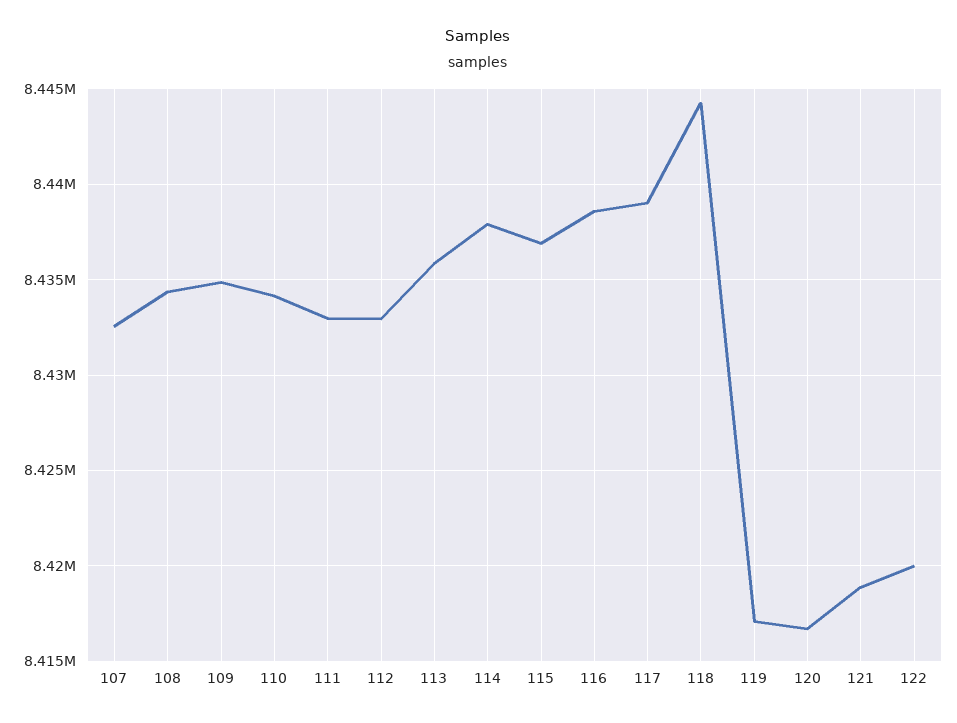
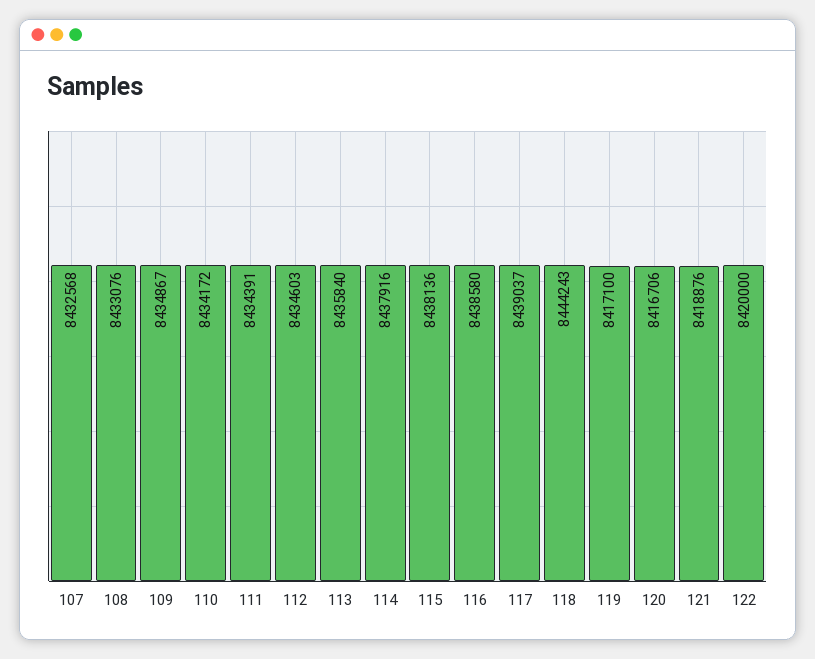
  {
    "107": 8432568,
-   "108": 8434500,
+   "108": 8433076,
    "109": 8434867,
    "110": 8434172,
-   "111": 8433000,
+   "111": 8434391,
-   "112": 8433000,
+   "112": 8434603,
    "113": 8435840,
    "114": 8437916,
-   "115": 8437000,
+   "115": 8438136,
    "116": 8438580,
    "117": 8439037,
    "118": 8444243,
    "119": 8417100,
    "120": 8416706,
    "121": 8418876,
    "122": 8420000
  }

